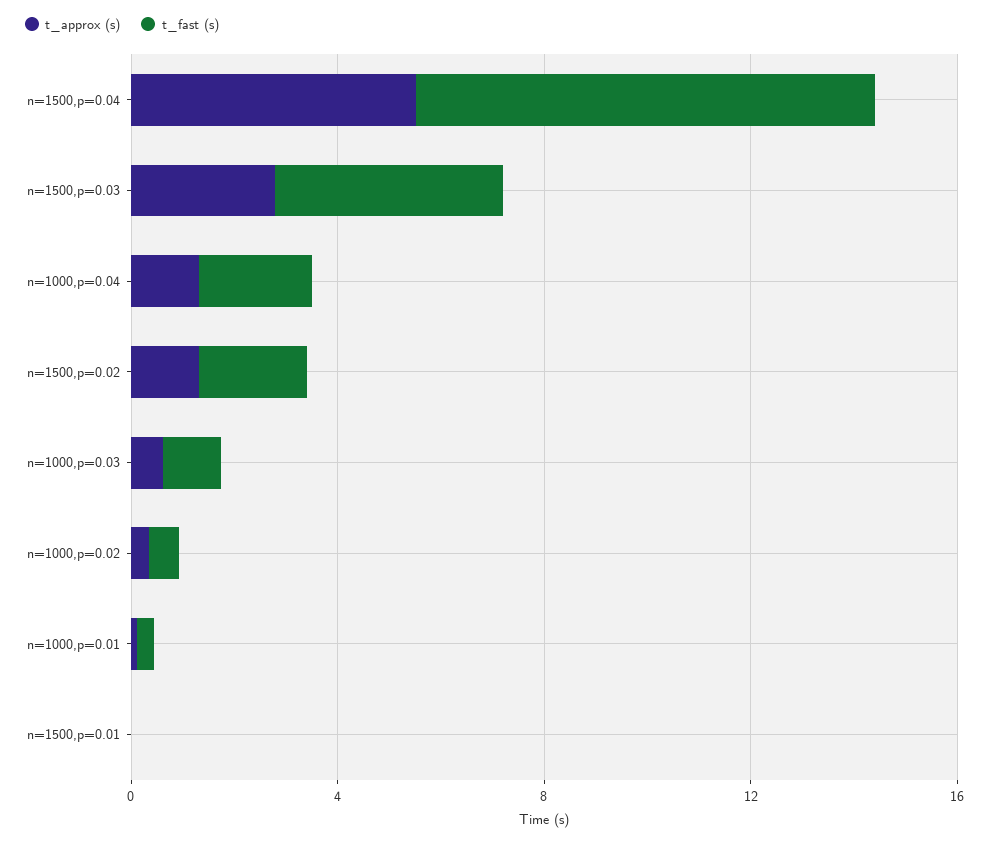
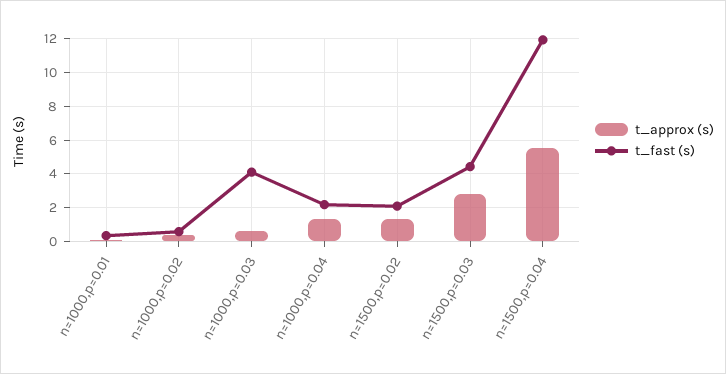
  {
    "t_approx (s)": {
      "n=1500,p=0.04": 5.5,
      "n=1500,p=0.03": 3,
      "n=1000,p=0.04": 1.5,
      "n=1500,p=0.02": 1.5,
      "n=1000,p=0.03": 0.5,
      "n=1000,p=0.02": 0.5,
-     "n=1000,p=0.01": 0,
+     "n=1000,p=0.01": 0
-     "n=1500,p=0.01": 0
    },
    "t_fast (s)": {
-     "n=1500,p=0.04": 9,
+     "n=1500,p=0.04": 12,
      "n=1500,p=0.03": 4.5,
      "n=1000,p=0.04": 2,
      "n=1500,p=0.02": 2,
-     "n=1000,p=0.03": 1,
+     "n=1000,p=0.03": 4,
      "n=1000,p=0.02": 0.5,
-     "n=1000,p=0.01": 0.5,
+     "n=1000,p=0.01": 0.5
-     "n=1500,p=0.01": 0
    }
  }

